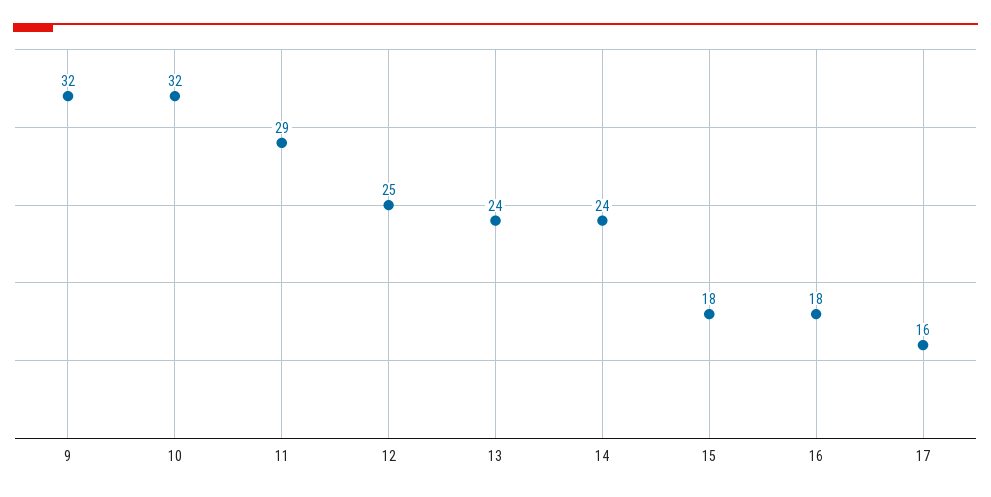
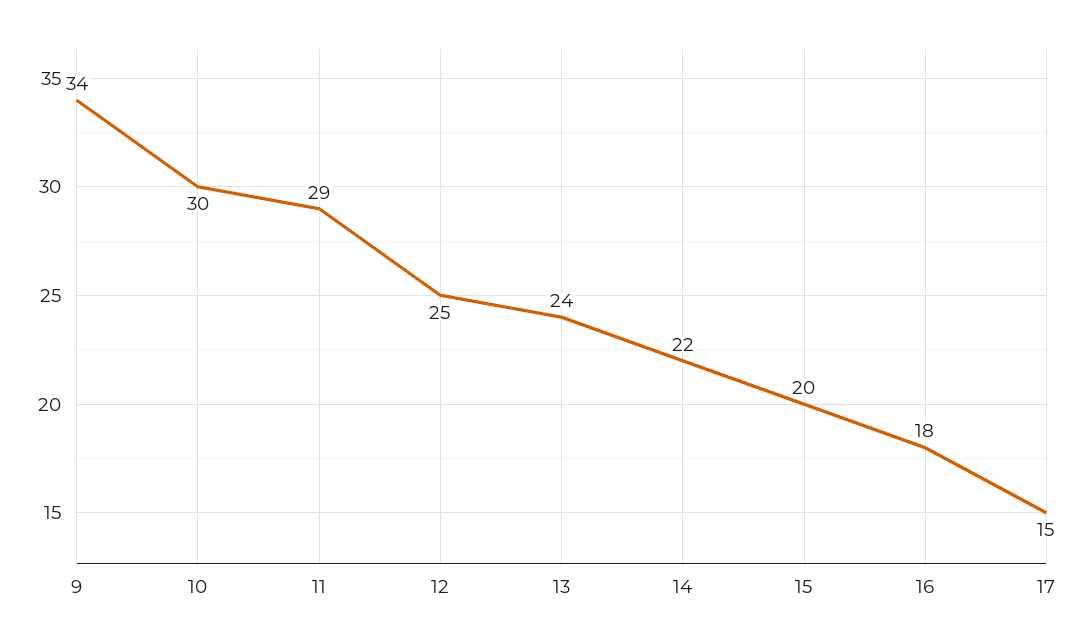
  {
-   "9": 32,
+   "9": 34,
-   "10": 32,
+   "10": 30,
    "11": 29,
    "12": 25,
    "13": 24,
-   "14": 24,
+   "14": 22,
-   "15": 18,
+   "15": 20,
    "16": 18,
-   "17": 16
+   "17": 15
  }

